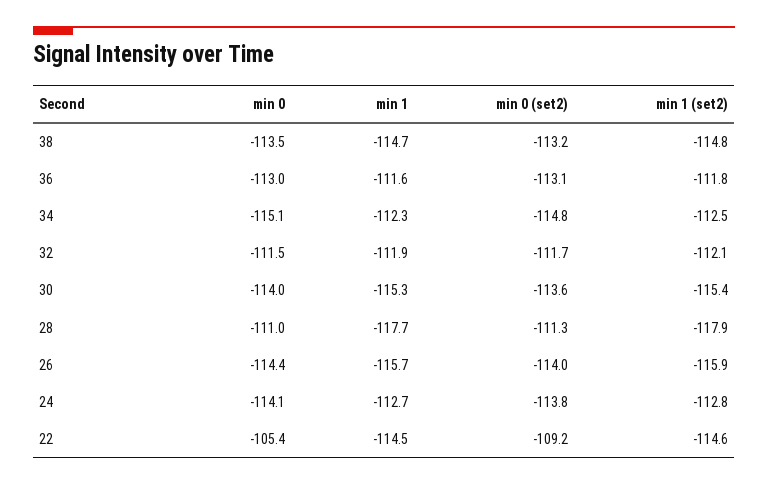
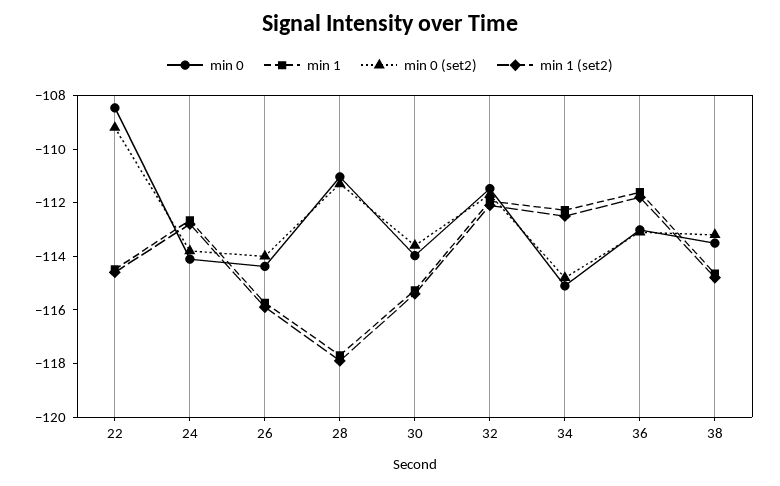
  {
    "min 0": {
      "38": -113.5,
      "36": -113,
      "34": -115.1,
      "32": -111.5,
      "30": -114,
      "28": -111,
      "26": -114.4,
      "24": -114.1,
-     "22": -105.4
+     "22": -108.5
    },
    "min 1": {
      "38": -114.7,
      "36": -111.6,
      "34": -112.3,
      "32": -111.9,
      "30": -115.3,
      "28": -117.7,
      "26": -115.7,
      "24": -112.7,
      "22": -114.5
    },
    "min 0 (set2)": {
      "38": -113.2,
      "36": -113.1,
      "34": -114.8,
      "32": -111.7,
      "30": -113.6,
      "28": -111.3,
      "26": -114,
      "24": -113.8,
      "22": -109.2
    },
    "min 1 (set2)": {
      "38": -114.8,
      "36": -111.8,
      "34": -112.5,
      "32": -112.1,
      "30": -115.4,
      "28": -117.9,
      "26": -115.9,
      "24": -112.8,
      "22": -114.6
    }
  }

